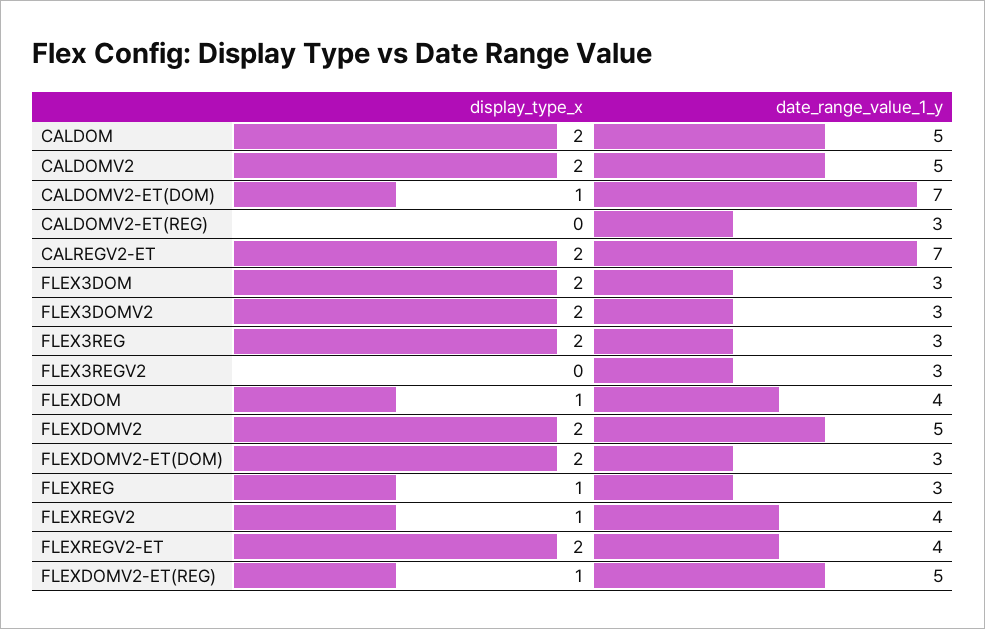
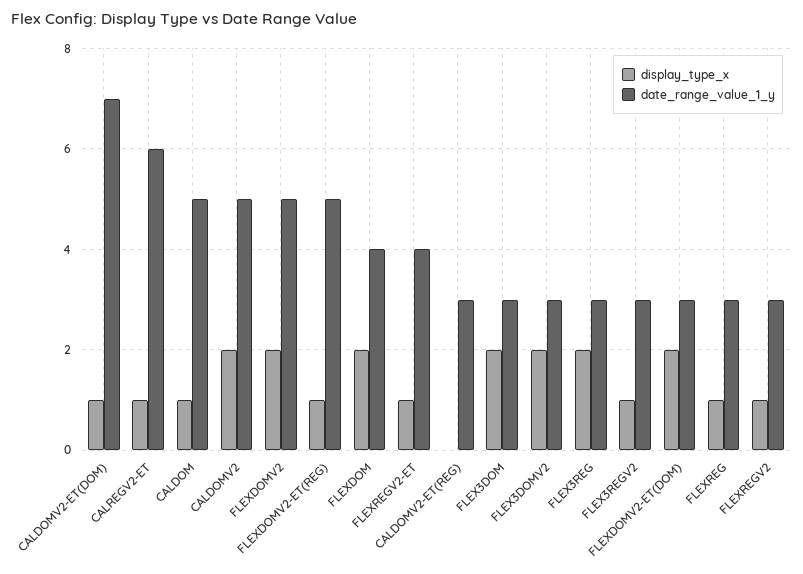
  {
    "display_type_x": {
-     "CALDOM": 2,
+     "CALDOM": 1,
      "CALDOMV2": 2,
      "CALDOMV2-ET(DOM)": 1,
      "CALDOMV2-ET(REG)": 0,
-     "CALREGV2-ET": 2,
+     "CALREGV2-ET": 1,
      "FLEX3DOM": 2,
      "FLEX3DOMV2": 2,
      "FLEX3REG": 2,
-     "FLEX3REGV2": 0,
+     "FLEX3REGV2": 1,
-     "FLEXDOM": 1,
+     "FLEXDOM": 2,
      "FLEXDOMV2": 2,
      "FLEXDOMV2-ET(DOM)": 2,
      "FLEXREG": 1,
      "FLEXREGV2": 1,
-     "FLEXREGV2-ET": 2,
+     "FLEXREGV2-ET": 1,
      "FLEXDOMV2-ET(REG)": 1
    },
    "date_range_value_1_y": {
      "CALDOM": 5,
      "CALDOMV2": 5,
      "CALDOMV2-ET(DOM)": 7,
      "CALDOMV2-ET(REG)": 3,
-     "CALREGV2-ET": 7,
+     "CALREGV2-ET": 6,
      "FLEX3DOM": 3,
      "FLEX3DOMV2": 3,
      "FLEX3REG": 3,
      "FLEX3REGV2": 3,
      "FLEXDOM": 4,
      "FLEXDOMV2": 5,
      "FLEXDOMV2-ET(DOM)": 3,
      "FLEXREG": 3,
-     "FLEXREGV2": 4,
+     "FLEXREGV2": 3,
      "FLEXREGV2-ET": 4,
      "FLEXDOMV2-ET(REG)": 5
    }
  }

